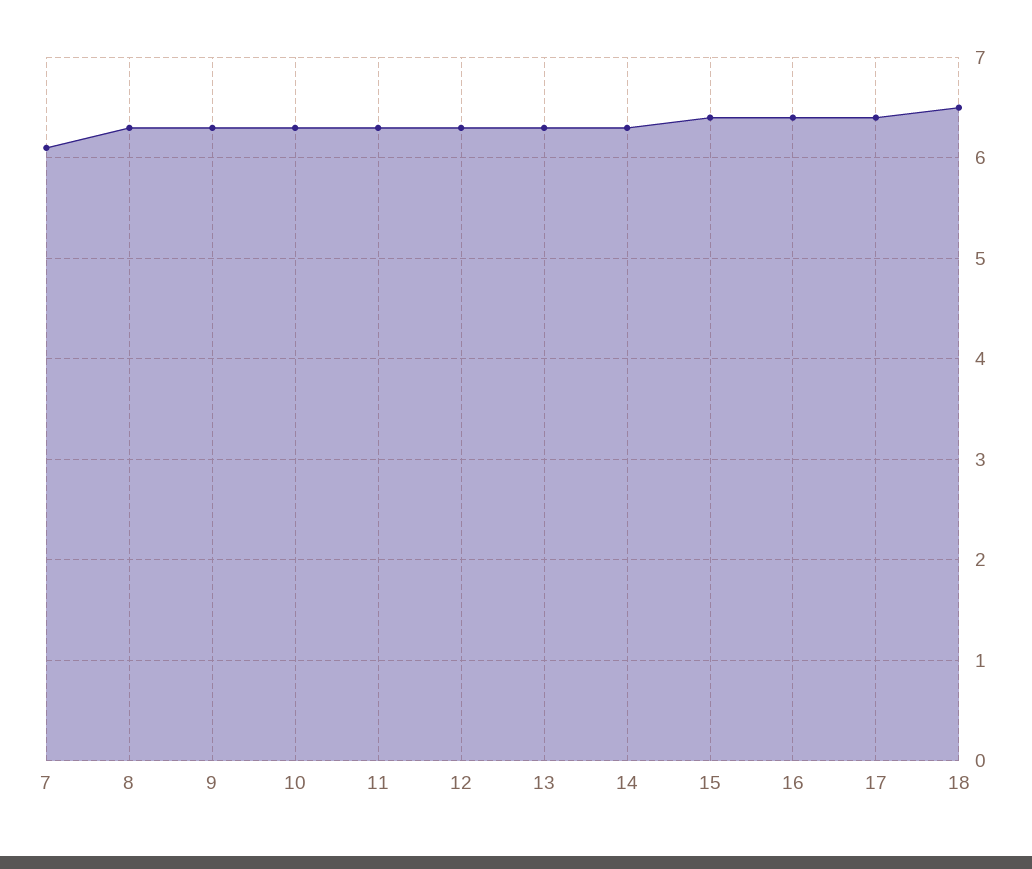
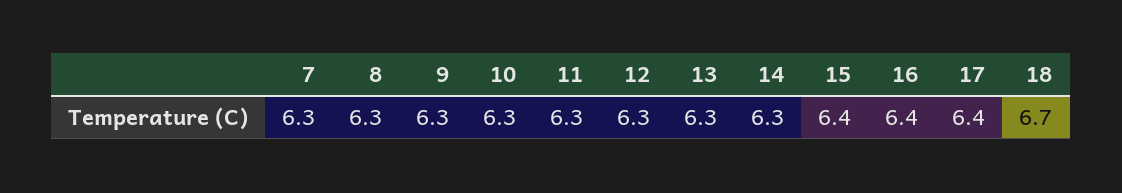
  {
-   "7": 6.1,
+   "7": 6.3,
    "8": 6.3,
    "9": 6.3,
    "10": 6.3,
    "11": 6.3,
    "12": 6.3,
    "13": 6.3,
    "14": 6.3,
    "15": 6.4,
    "16": 6.4,
    "17": 6.4,
-   "18": 6.5
+   "18": 6.7
  }

